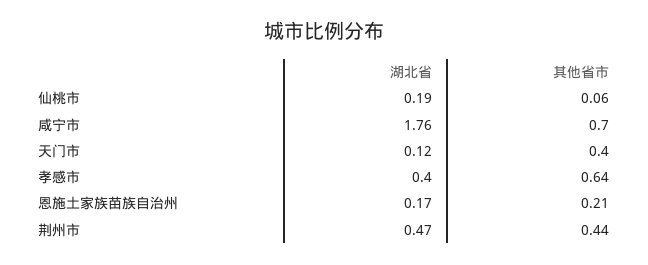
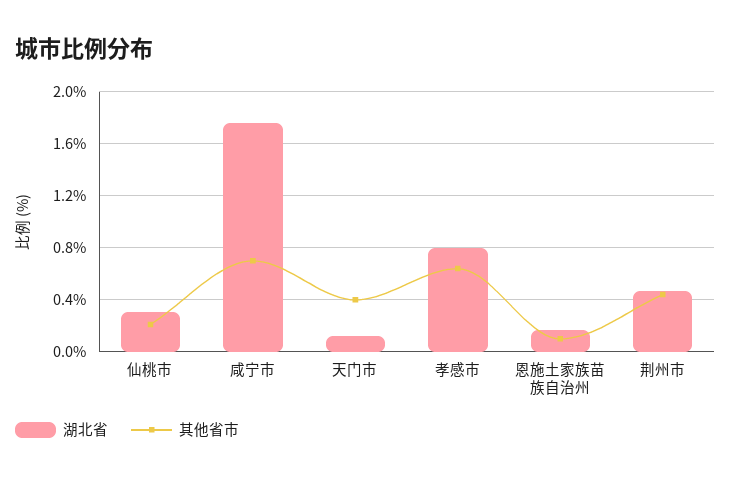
  {
    "湖北省": {
-     "仙桃市": 0.19,
+     "仙桃市": 0.3,
      "咸宁市": 1.76,
      "天门市": 0.12,
-     "孝感市": 0.4,
+     "孝感市": 0.8,
      "恩施土家族苗族自治州": 0.17,
      "荆州市": 0.47
    },
    "其他省市": {
-     "仙桃市": 0.06,
+     "仙桃市": 0.2,
      "咸宁市": 0.7,
      "天门市": 0.4,
      "孝感市": 0.64,
-     "恩施土家族苗族自治州": 0.21,
+     "恩施土家族苗族自治州": 0.1,
      "荆州市": 0.44
    }
  }

